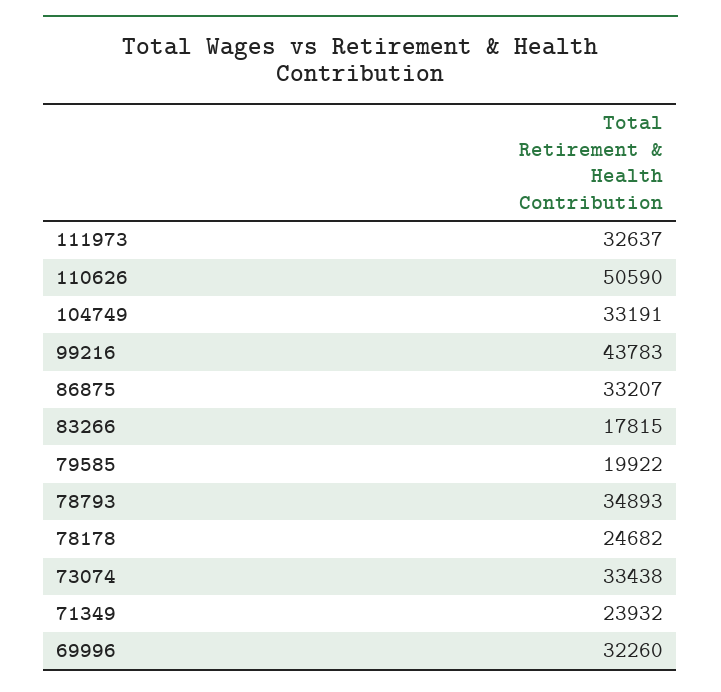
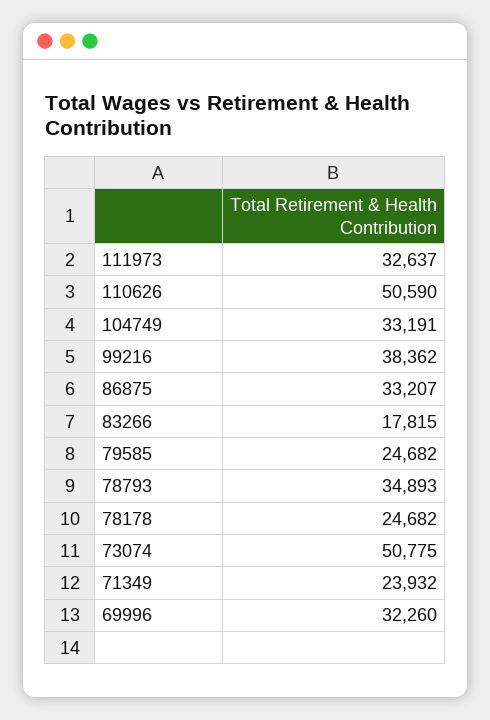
  {
    "111973": 32637,
    "110626": 50590,
    "104749": 33191,
-   "99216": 43783,
+   "99216": 38362,
    "86875": 33207,
    "83266": 17815,
-   "79585": 19922,
+   "79585": 24682,
    "78793": 34893,
    "78178": 24682,
-   "73074": 33438,
+   "73074": 50775,
    "71349": 23932,
    "69996": 32260
  }

